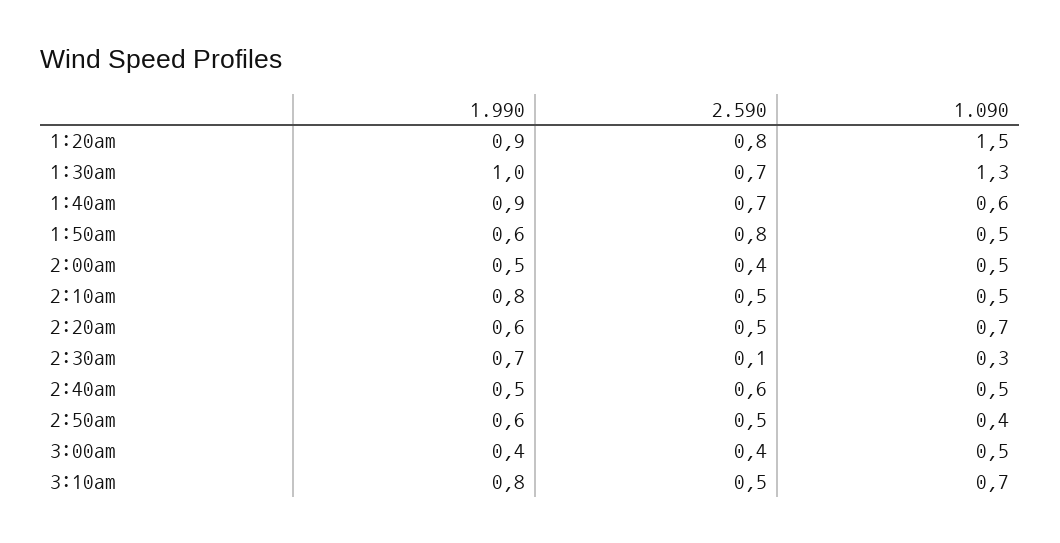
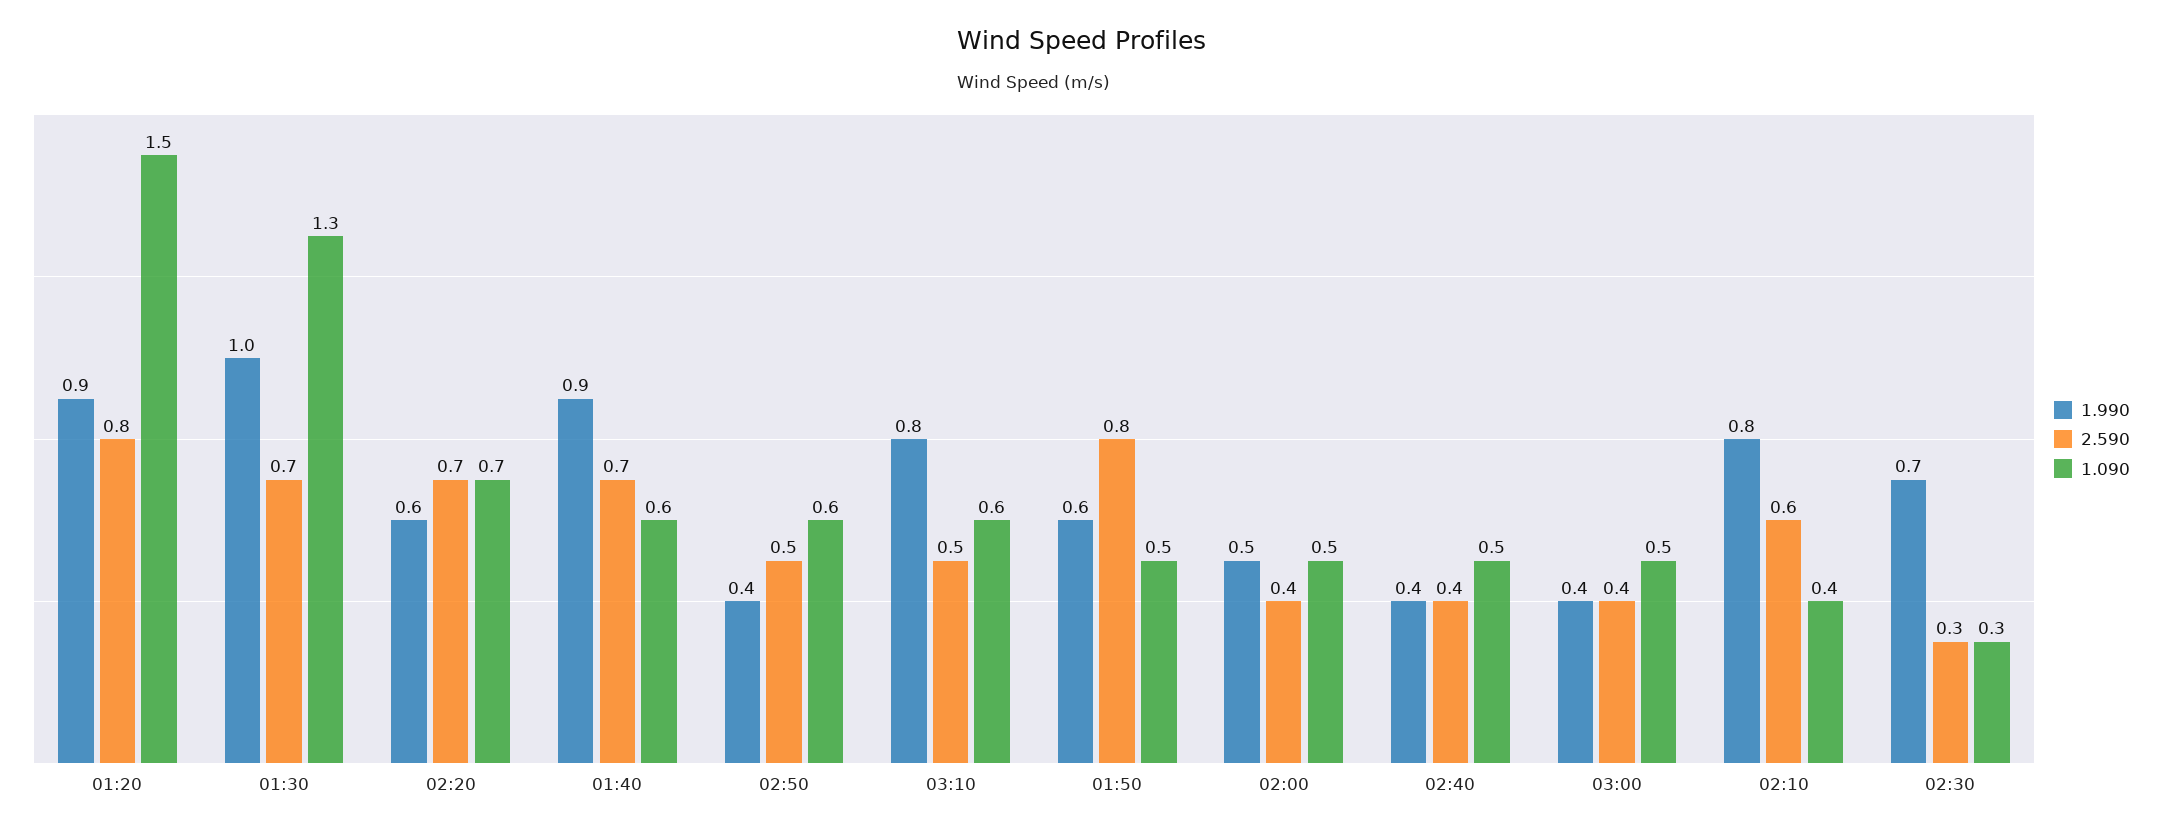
  {
    "1.990": {
      "1:20am": 0.9,
      "1:30am": 1,
      "1:40am": 0.9,
      "1:50am": 0.6,
      "2:00am": 0.5,
      "2:10am": 0.8,
      "2:20am": 0.6,
      "2:30am": 0.7,
-     "2:40am": 0.5,
+     "2:40am": 0.4,
-     "2:50am": 0.6,
+     "2:50am": 0.4,
      "3:00am": 0.4,
      "3:10am": 0.8
    },
    "2.590": {
      "1:20am": 0.8,
      "1:30am": 0.7,
      "1:40am": 0.7,
      "1:50am": 0.8,
      "2:00am": 0.4,
-     "2:10am": 0.5,
+     "2:10am": 0.6,
-     "2:20am": 0.5,
+     "2:20am": 0.7,
-     "2:30am": 0.1,
+     "2:30am": 0.3,
-     "2:40am": 0.6,
+     "2:40am": 0.4,
      "2:50am": 0.5,
      "3:00am": 0.4,
      "3:10am": 0.5
    },
    "1.090": {
      "1:20am": 1.5,
      "1:30am": 1.3,
      "1:40am": 0.6,
      "1:50am": 0.5,
      "2:00am": 0.5,
-     "2:10am": 0.5,
+     "2:10am": 0.4,
      "2:20am": 0.7,
      "2:30am": 0.3,
      "2:40am": 0.5,
-     "2:50am": 0.4,
+     "2:50am": 0.6,
      "3:00am": 0.5,
-     "3:10am": 0.7
+     "3:10am": 0.6
    }
  }

